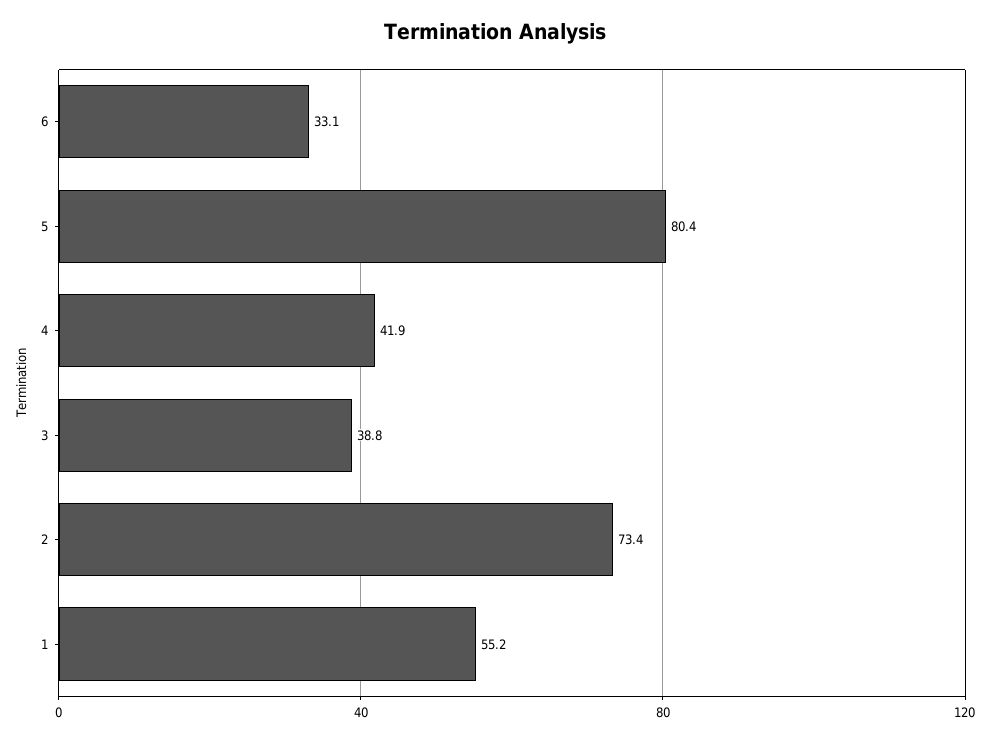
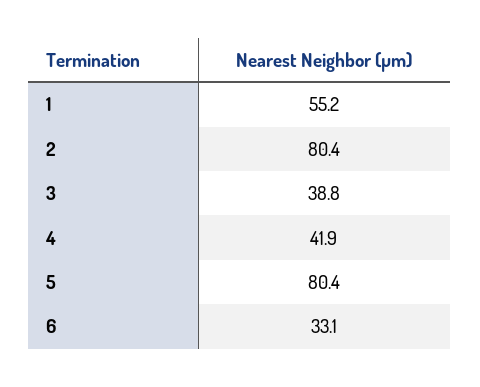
  {
    "6": 33.1,
    "5": 80.4,
    "4": 41.9,
    "3": 38.8,
-   "2": 73.4,
+   "2": 80.4,
    "1": 55.2
  }

